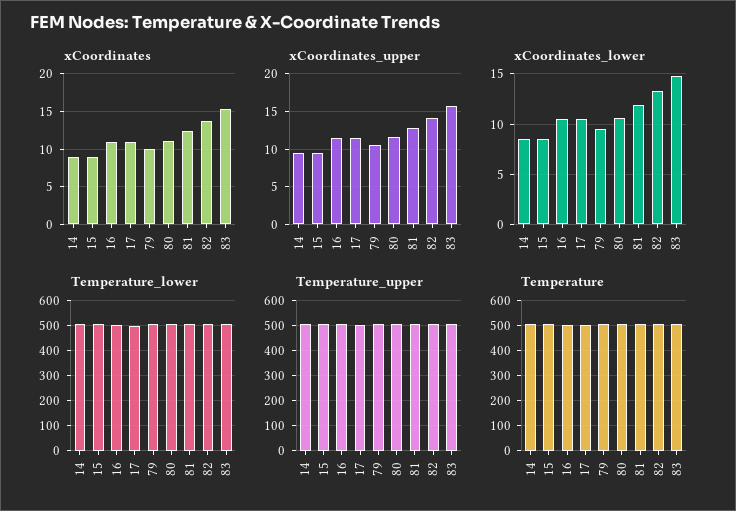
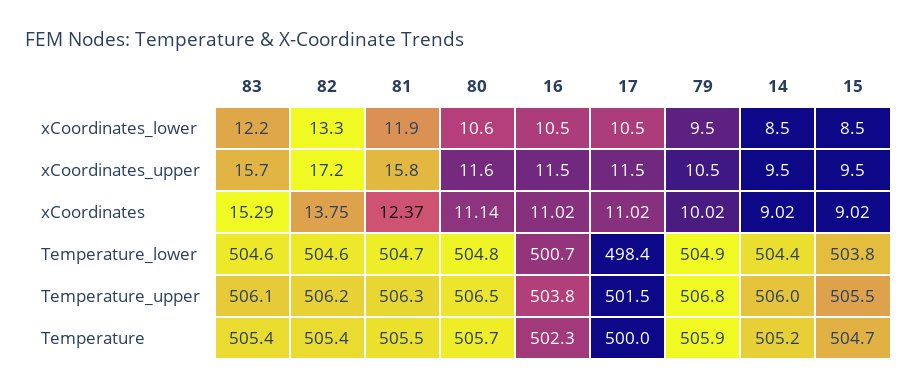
  {
    "xCoordinates": {
      "14": 9.02,
      "15": 9.02,
      "16": 11.02,
      "17": 11.02,
      "79": 10.02,
      "80": 11.14,
      "81": 12.37,
      "82": 13.75,
      "83": 15.29
    },
    "xCoordinates_upper": {
      "14": 9.5,
      "15": 9.5,
      "16": 11.5,
      "17": 11.5,
      "79": 10.5,
      "80": 11.6,
-     "81": 13,
+     "81": 15.8,
-     "82": 14,
+     "82": 17.2,
      "83": 15.7
    },
    "xCoordinates_lower": {
      "14": 8.5,
      "15": 8.5,
      "16": 10.5,
      "17": 10.5,
      "79": 9.5,
      "80": 10.6,
      "81": 11.9,
      "82": 13.3,
-     "83": 15
+     "83": 12.2
    },
    "Temperature_lower": {
      "14": 504.4,
      "15": 503.8,
      "16": 500.7,
      "17": 498.4,
      "79": 504.9,
      "80": 504.8,
      "81": 504.7,
      "82": 504.6,
      "83": 504.6
    },
    "Temperature_upper": {
      "14": 506,
      "15": 505.5,
      "16": 503.8,
      "17": 501.5,
      "79": 506.8,
      "80": 506.5,
      "81": 506.3,
      "82": 506.2,
      "83": 506.1
    },
    "Temperature": {
      "14": 505.2,
      "15": 504.7,
      "16": 502.3,
      "17": 500,
      "79": 505.9,
      "80": 505.7,
      "81": 505.5,
      "82": 505.4,
      "83": 505.4
    }
  }

